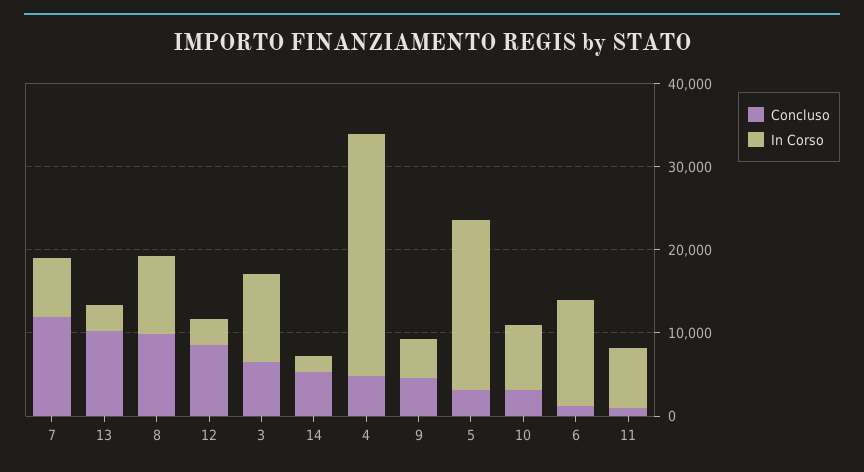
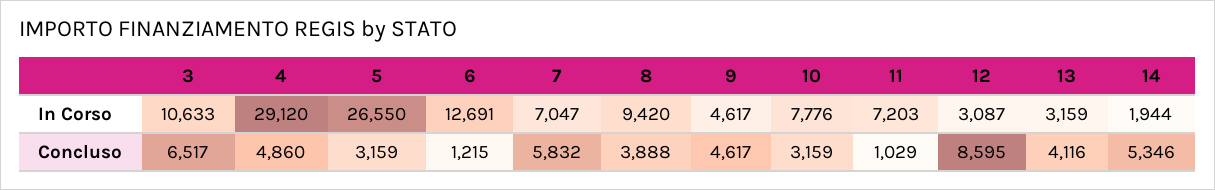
  {
    "Concluso": {
-     "7": 12000,
+     "7": 5832,
-     "13": 10000,
+     "13": 4116,
-     "8": 10000,
+     "8": 3888,
      "12": 8595,
      "3": 6517,
      "14": 5346,
      "4": 4860,
      "9": 4617,
      "5": 3159,
      "10": 3159,
      "6": 1215,
      "11": 1029
    },
    "In Corso": {
      "7": 7047,
      "13": 3159,
      "8": 9420,
      "12": 3087,
      "3": 10633,
      "14": 1944,
      "4": 29120,
      "9": 4617,
-     "5": 20000,
+     "5": 26550,
      "10": 7776,
      "6": 12691,
      "11": 7203
    }
  }

